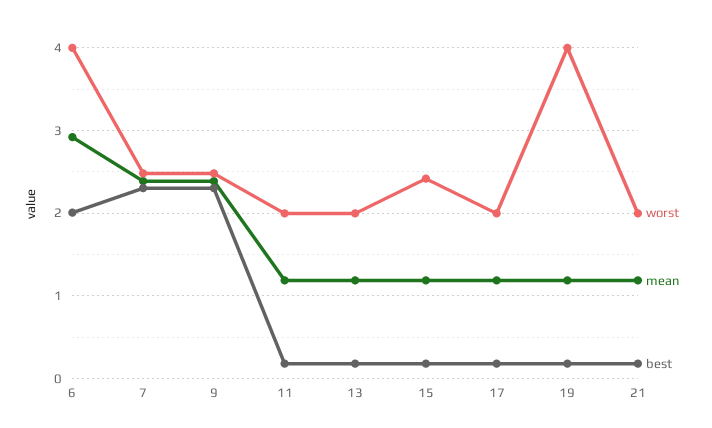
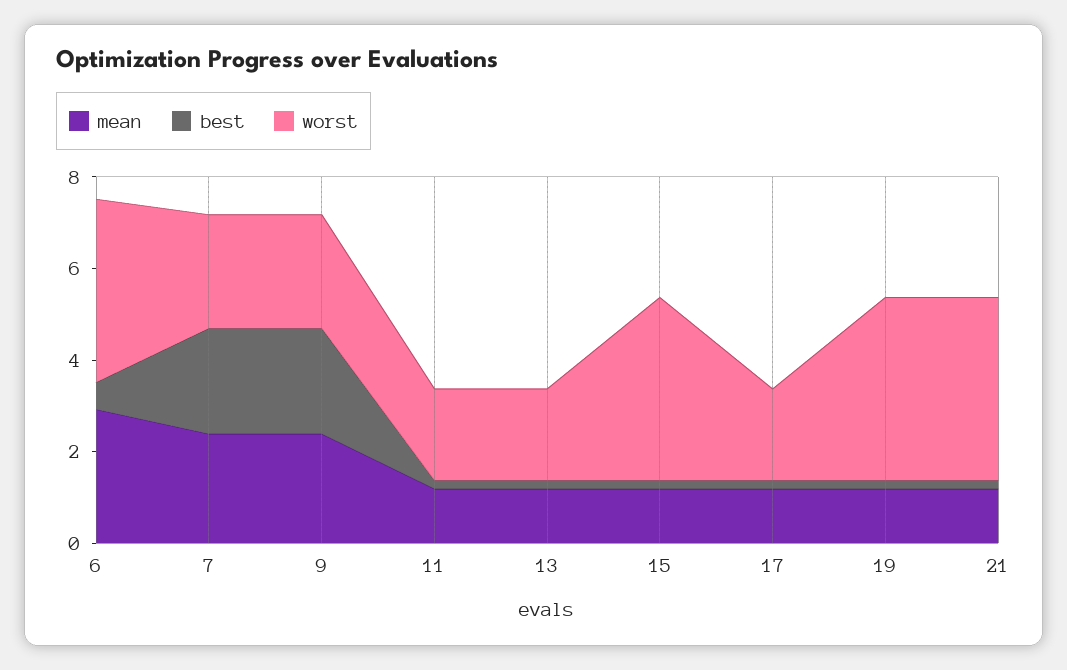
  {
    "worst": {
      "6": 4,
      "7": 2.5,
      "9": 2.5,
      "11": 2,
      "13": 2,
-     "15": 2.4,
+     "15": 4,
      "17": 2,
      "19": 4,
-     "21": 2
+     "21": 4
    },
    "mean": {
      "6": 2.9,
      "7": 2.4,
      "9": 2.4,
      "11": 1.2,
      "13": 1.2,
      "15": 1.2,
      "17": 1.2,
      "19": 1.2,
      "21": 1.2
    },
    "best": {
-     "6": 2,
+     "6": 0.5,
      "7": 2.3,
      "9": 2.3,
      "11": 0.2,
      "13": 0.2,
      "15": 0.2,
      "17": 0.2,
      "19": 0.2,
      "21": 0.2
    }
  }

